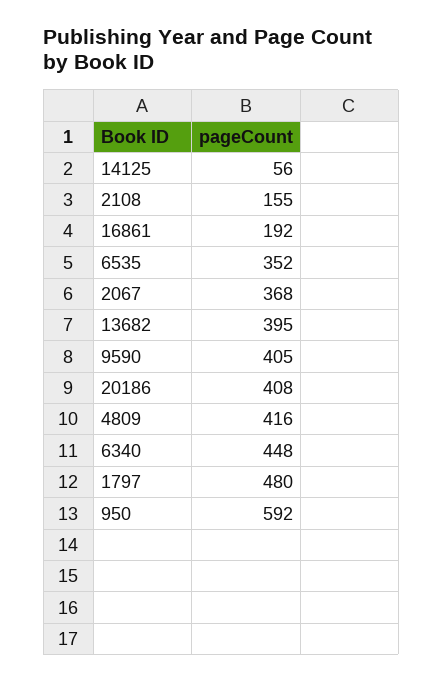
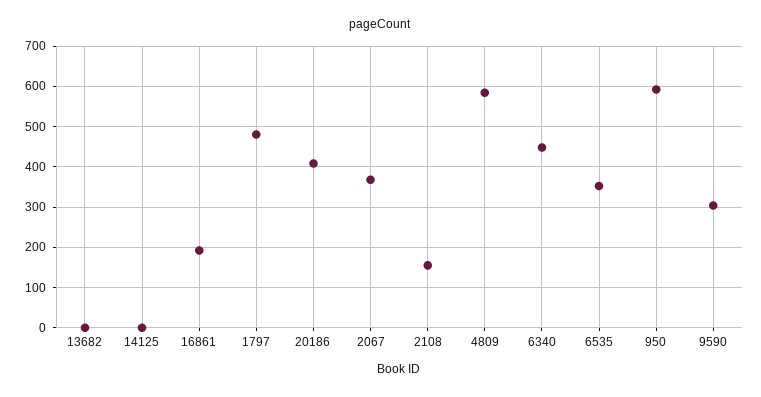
  {
-   "14125": 56,
+   "14125": 0,
    "2108": 155,
    "16861": 192,
    "6535": 352,
    "2067": 368,
-   "13682": 395,
+   "13682": 0,
-   "9590": 405,
+   "9590": 300,
    "20186": 408,
-   "4809": 416,
+   "4809": 580,
    "6340": 448,
    "1797": 480,
    "950": 592
  }

